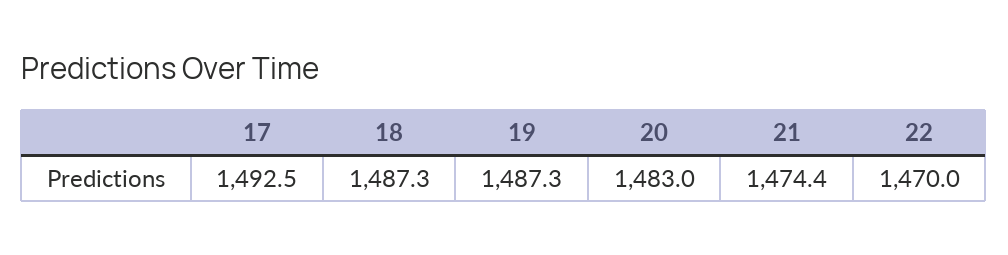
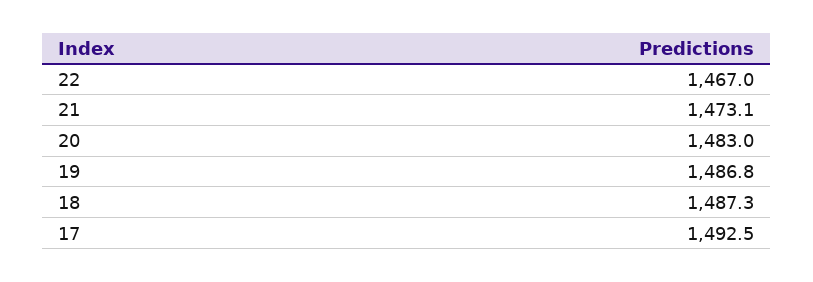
  {
    "17": 1492.5,
    "18": 1487.3,
-   "19": 1487.3,
+   "19": 1486.8,
    "20": 1483,
-   "21": 1474.4,
+   "21": 1473.1,
-   "22": 1470
+   "22": 1467
  }

